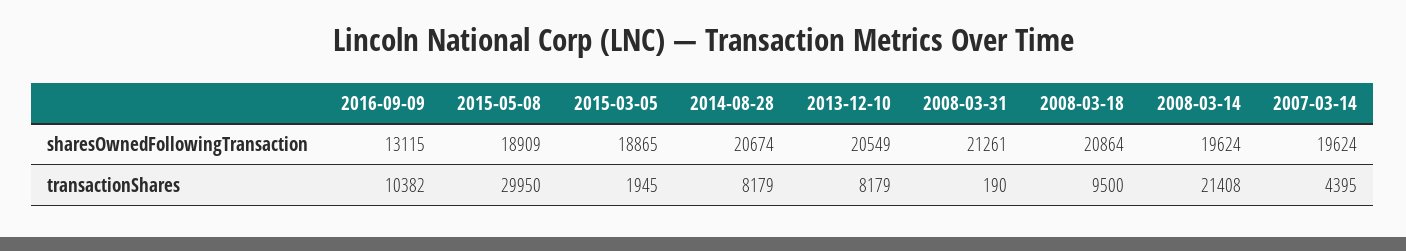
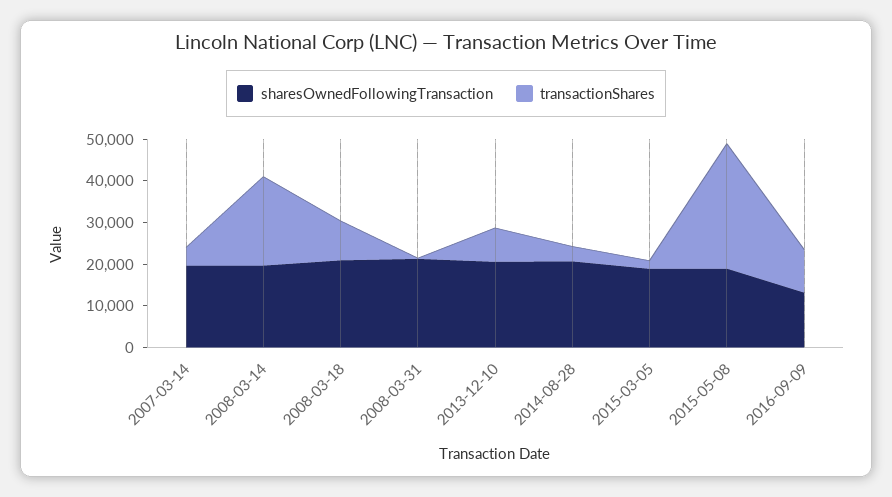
  {
    "sharesOwnedFollowingTransaction": {
      "2016-09-09": 13115,
      "2015-05-08": 18909,
      "2015-03-05": 18865,
      "2014-08-28": 20674,
      "2013-12-10": 20549,
      "2008-03-31": 21261,
      "2008-03-18": 20864,
      "2008-03-14": 19624,
      "2007-03-14": 19624
    },
    "transactionShares": {
      "2016-09-09": 10382,
      "2015-05-08": 29950,
      "2015-03-05": 1945,
-     "2014-08-28": 8179,
+     "2014-08-28": 4000,
      "2013-12-10": 8179,
      "2008-03-31": 190,
      "2008-03-18": 9500,
      "2008-03-14": 21408,
      "2007-03-14": 4395
    }
  }

